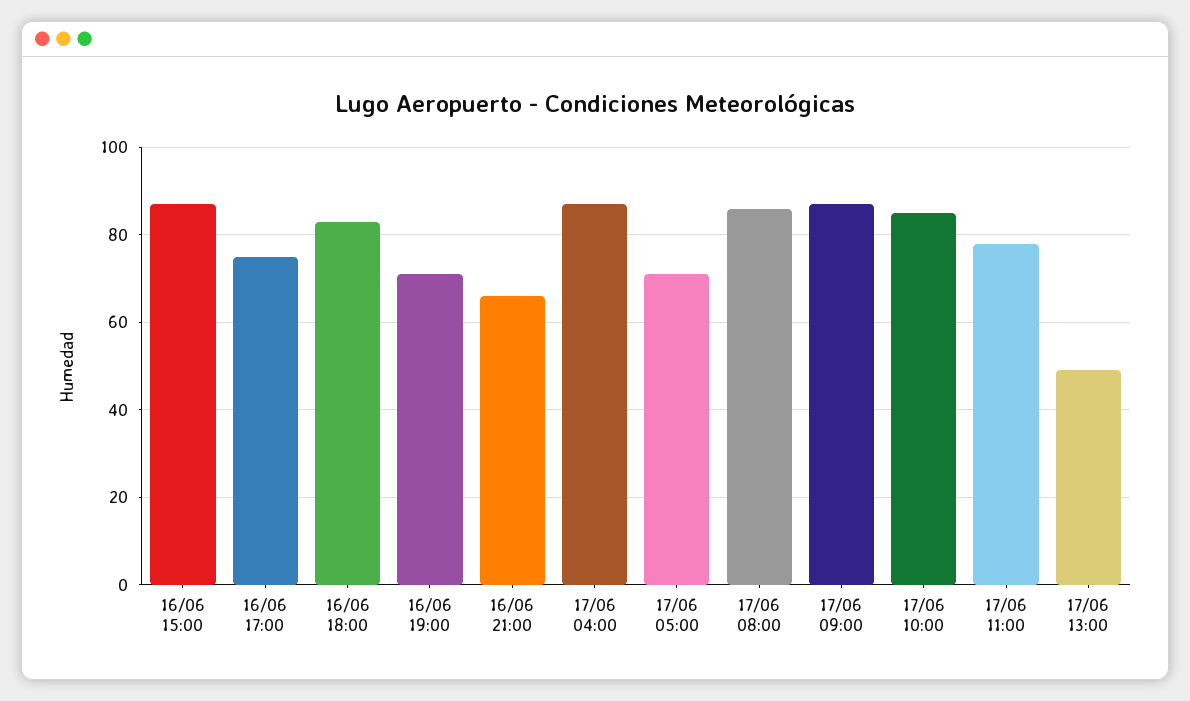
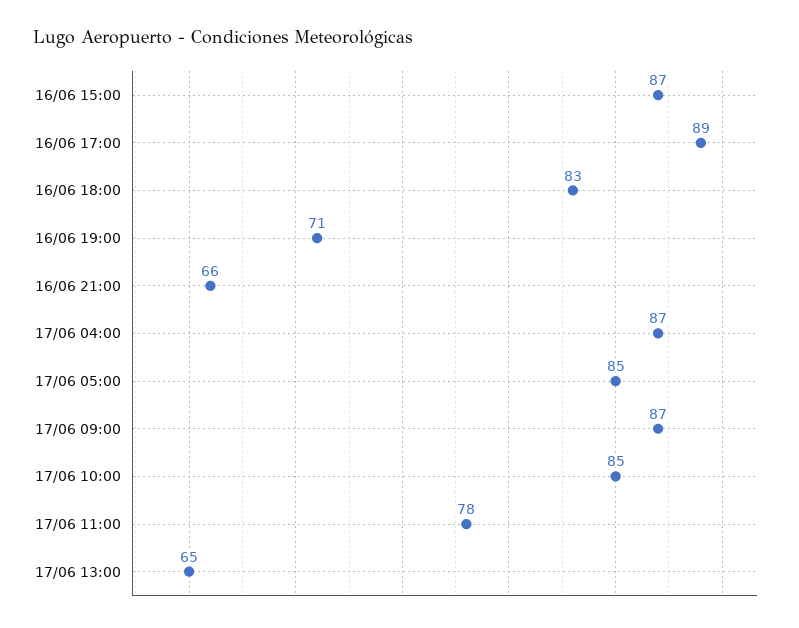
  {
    "16/06 15:00": 87,
-   "16/06 17:00": 75,
+   "16/06 17:00": 89,
    "16/06 18:00": 83,
    "16/06 19:00": 71,
    "16/06 21:00": 66,
    "17/06 04:00": 87,
-   "17/06 05:00": 70,
+   "17/06 05:00": 85,
-   "17/06 08:00": 85,
    "17/06 09:00": 87,
    "17/06 10:00": 85,
    "17/06 11:00": 78,
-   "17/06 13:00": 50
+   "17/06 13:00": 65
  }

